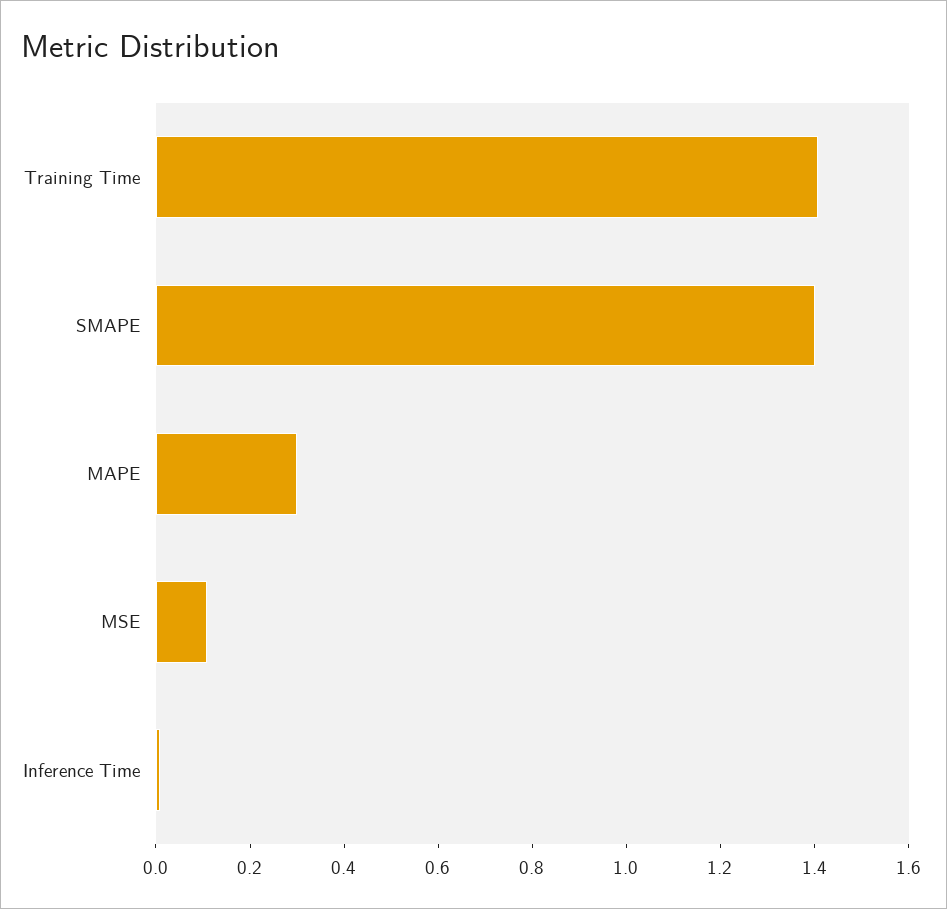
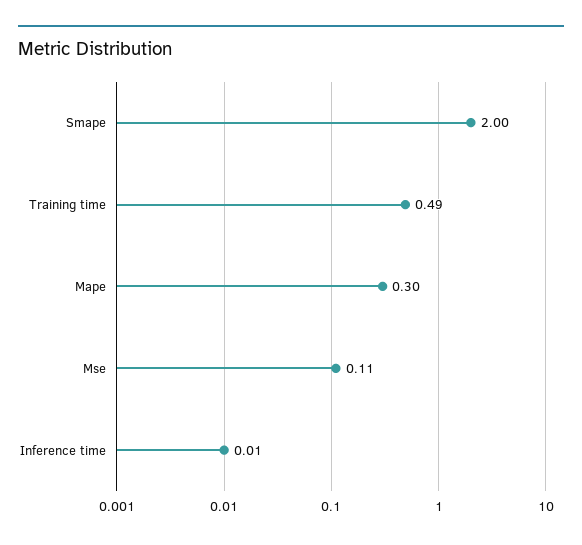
  {
-   "Training Time": 1.4,
+   "Training Time": 0.49,
-   "SMAPE": 1.4,
+   "SMAPE": 2,
    "MAPE": 0.3,
    "MSE": 0.11,
    "Inference Time": 0.01
  }

